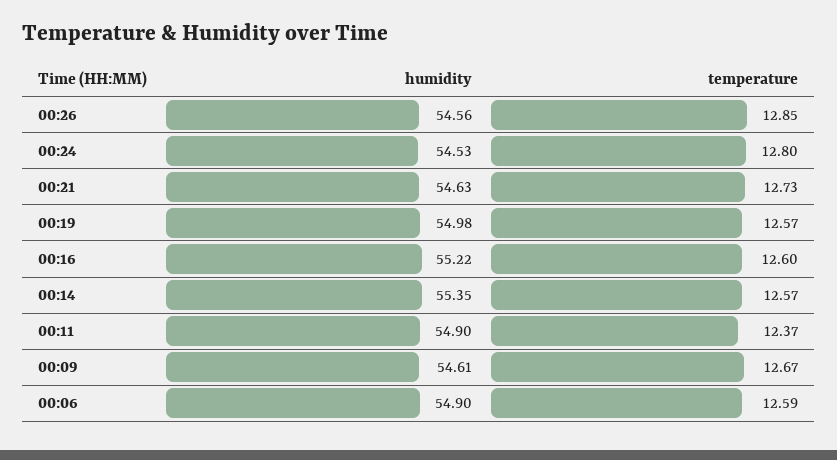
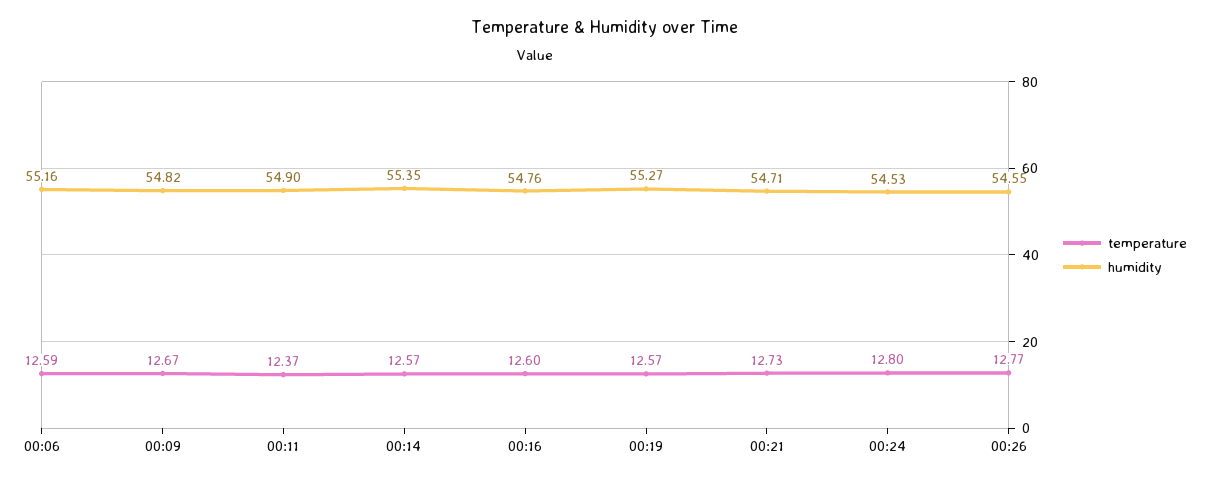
  {
    "humidity": {
-     "00:26": 54.56,
+     "00:26": 54.55,
      "00:24": 54.53,
-     "00:21": 54.63,
+     "00:21": 54.71,
-     "00:19": 54.98,
+     "00:19": 55.27,
-     "00:16": 55.22,
+     "00:16": 54.76,
      "00:14": 55.35,
      "00:11": 54.9,
-     "00:09": 54.61,
+     "00:09": 54.82,
-     "00:06": 54.9
+     "00:06": 55.16
    },
    "temperature": {
-     "00:26": 12.85,
+     "00:26": 12.77,
      "00:24": 12.8,
      "00:21": 12.73,
      "00:19": 12.57,
      "00:16": 12.6,
      "00:14": 12.57,
      "00:11": 12.37,
      "00:09": 12.67,
      "00:06": 12.59
    }
  }

